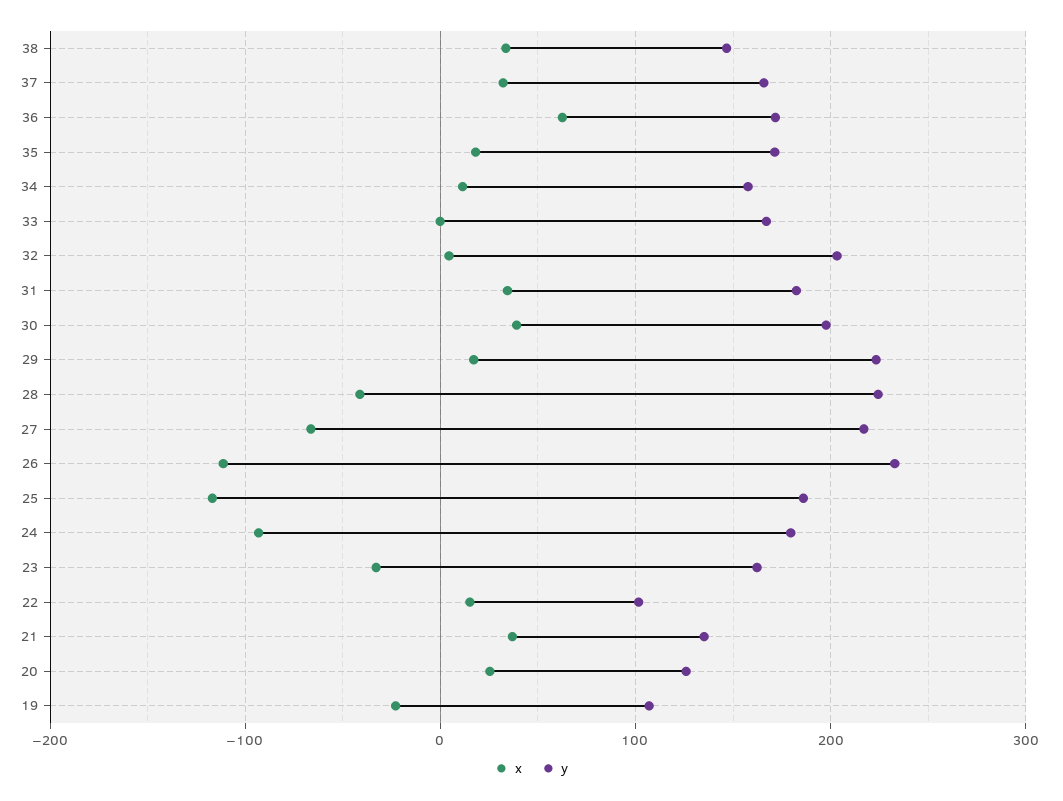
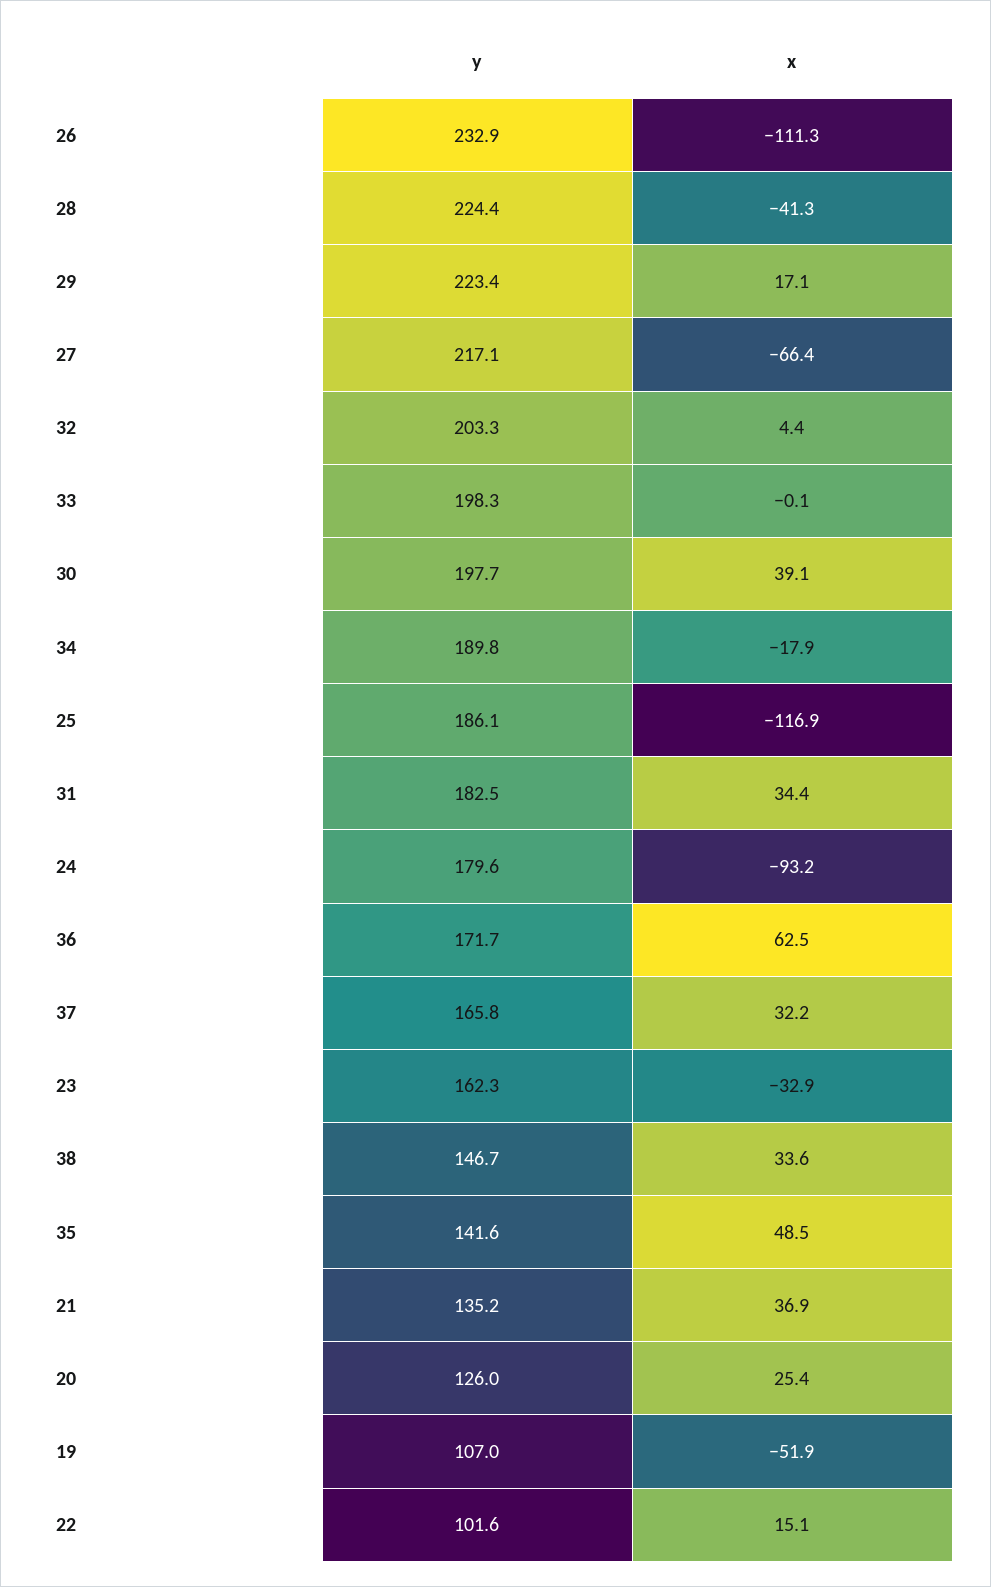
  {
    "x": {
      "38": 33.6,
      "37": 32.2,
      "36": 62.5,
-     "35": 20,
+     "35": 48.5,
-     "34": 10,
+     "34": -17.9,
      "33": -0.1,
      "32": 4.4,
      "31": 34.4,
      "30": 39.1,
      "29": 17.1,
      "28": -41.3,
      "27": -66.4,
      "26": -111.3,
      "25": -116.9,
      "24": -93.2,
      "23": -32.9,
      "22": 15.1,
      "21": 36.9,
      "20": 25.4,
-     "19": -20
+     "19": -51.9
    },
    "y": {
      "38": 146.7,
      "37": 165.8,
      "36": 171.7,
-     "35": 170,
+     "35": 141.6,
-     "34": 160,
+     "34": 189.8,
-     "33": 170,
+     "33": 198.3,
      "32": 203.3,
      "31": 182.5,
      "30": 197.7,
      "29": 223.4,
      "28": 224.4,
      "27": 217.1,
      "26": 232.9,
      "25": 186.1,
      "24": 179.6,
      "23": 162.3,
      "22": 101.6,
      "21": 135.2,
      "20": 126,
      "19": 107
    }
  }

